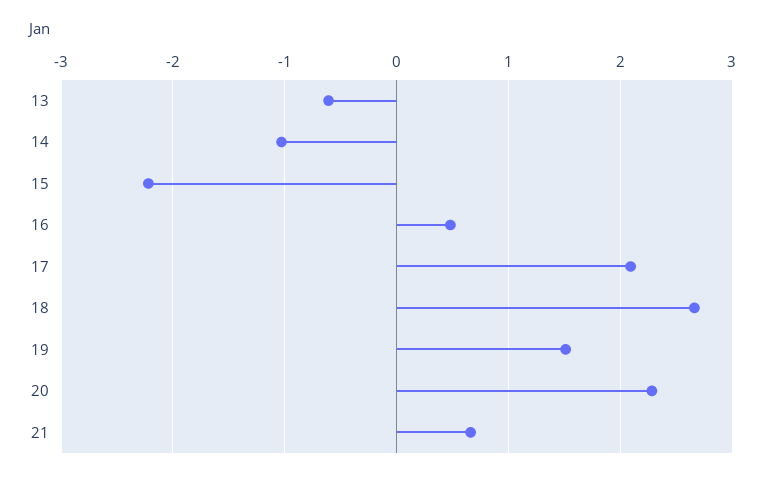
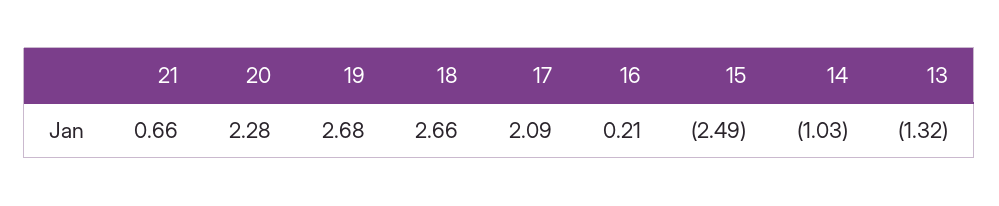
  {
-   "13": -0.6,
+   "13": -1.32,
    "14": -1.03,
-   "15": -2.2,
+   "15": -2.49,
-   "16": 0.5,
+   "16": 0.21,
    "17": 2.09,
    "18": 2.66,
-   "19": 1.5,
+   "19": 2.68,
    "20": 2.28,
    "21": 0.66
  }

